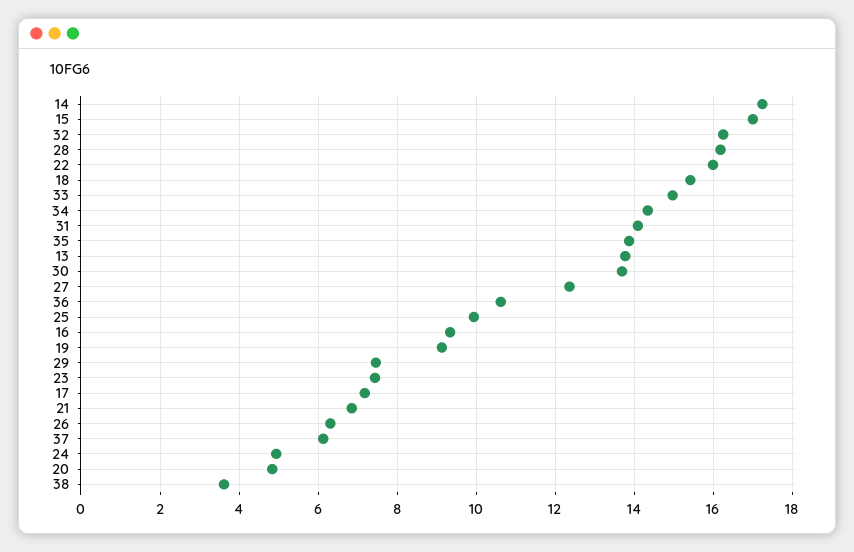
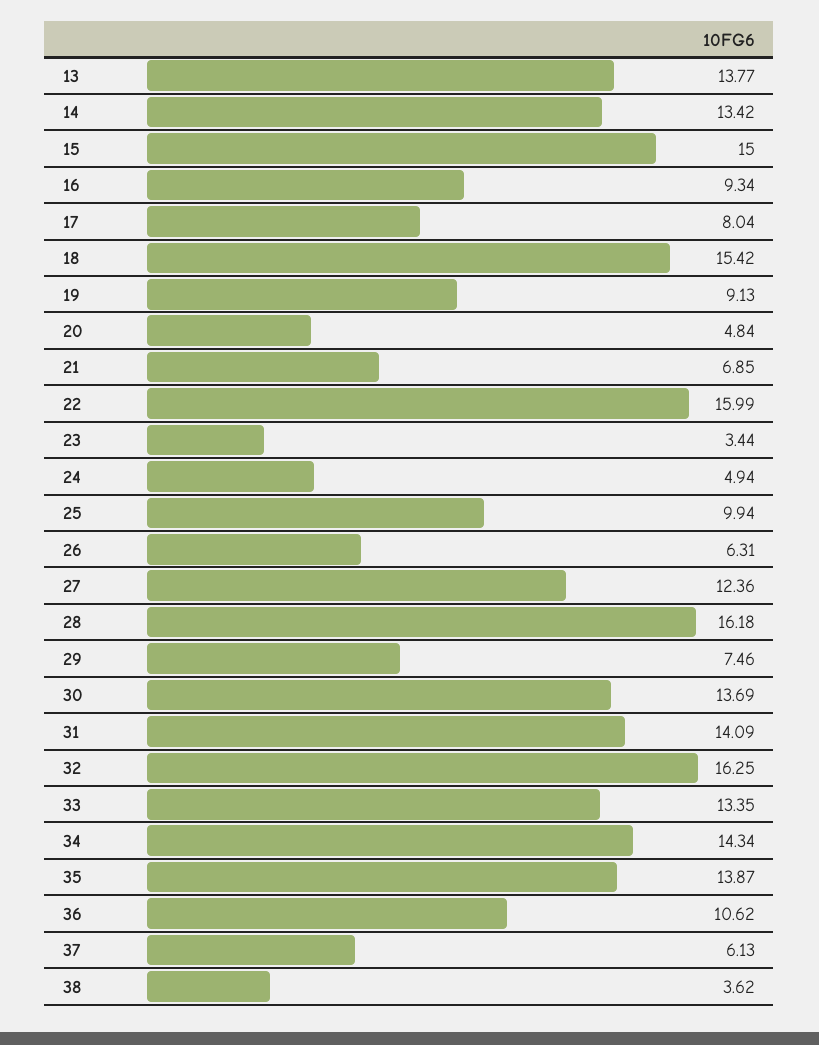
  {
-   "14": 17.2,
+   "14": 13.42,
-   "15": 17,
+   "15": 15,
    "32": 16.25,
    "28": 16.18,
    "22": 15.99,
    "18": 15.42,
-   "33": 15,
+   "33": 13.35,
    "34": 14.34,
    "31": 14.09,
    "35": 13.87,
    "13": 13.77,
    "30": 13.69,
    "27": 12.36,
    "36": 10.62,
    "25": 9.94,
    "16": 9.34,
    "19": 9.13,
    "29": 7.46,
-   "23": 7.4,
+   "23": 3.44,
-   "17": 7.2,
+   "17": 8.04,
    "21": 6.85,
    "26": 6.31,
    "37": 6.13,
    "24": 4.94,
    "20": 4.84,
    "38": 3.62
  }

